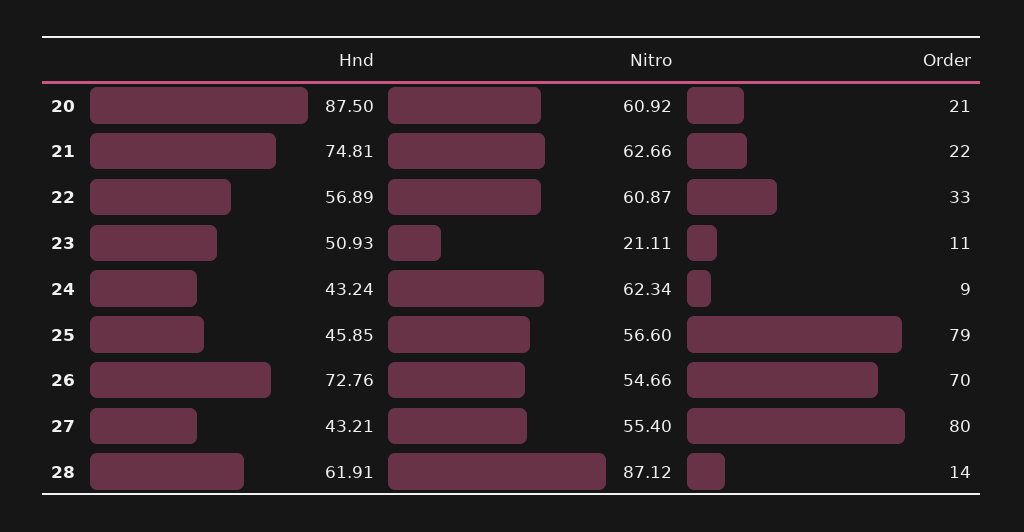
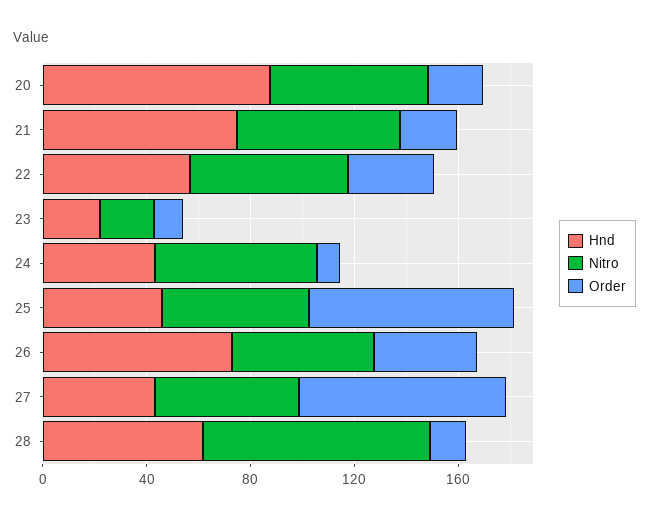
  {
    "Hnd": {
      "20": 87.5,
      "21": 74.81,
      "22": 56.89,
-     "23": 50.93,
+     "23": 20,
      "24": 43.24,
      "25": 45.85,
      "26": 72.76,
      "27": 43.21,
      "28": 61.91
    },
    "Nitro": {
      "20": 60.92,
      "21": 62.66,
      "22": 60.87,
      "23": 21.11,
      "24": 62.34,
      "25": 56.6,
      "26": 54.66,
      "27": 55.4,
      "28": 87.12
    },
    "Order": {
      "20": 21,
      "21": 22,
      "22": 33,
      "23": 11,
      "24": 9,
      "25": 79,
-     "26": 70,
+     "26": 40,
      "27": 80,
      "28": 14
    }
  }

